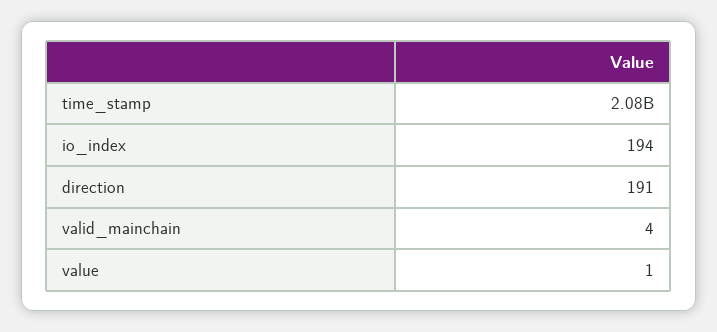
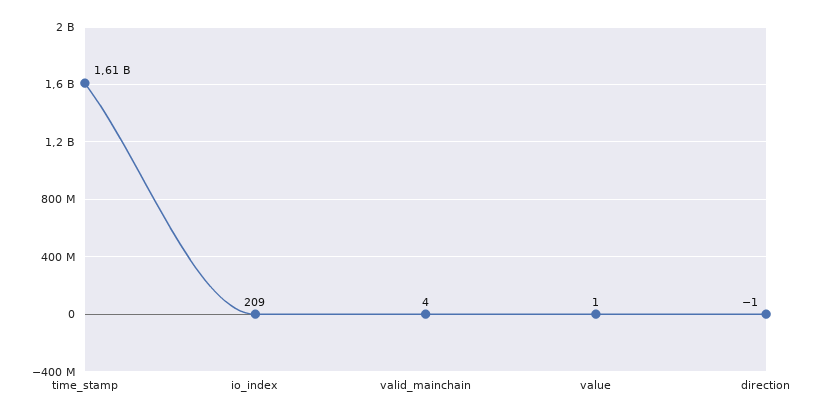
  {
-   "time_stamp": 2080000000,
+   "time_stamp": 1610000000,
-   "io_index": 194,
+   "io_index": 209,
-   "direction": 191,
+   "direction": -1,
    "valid_mainchain": 4,
    "value": 1
  }

